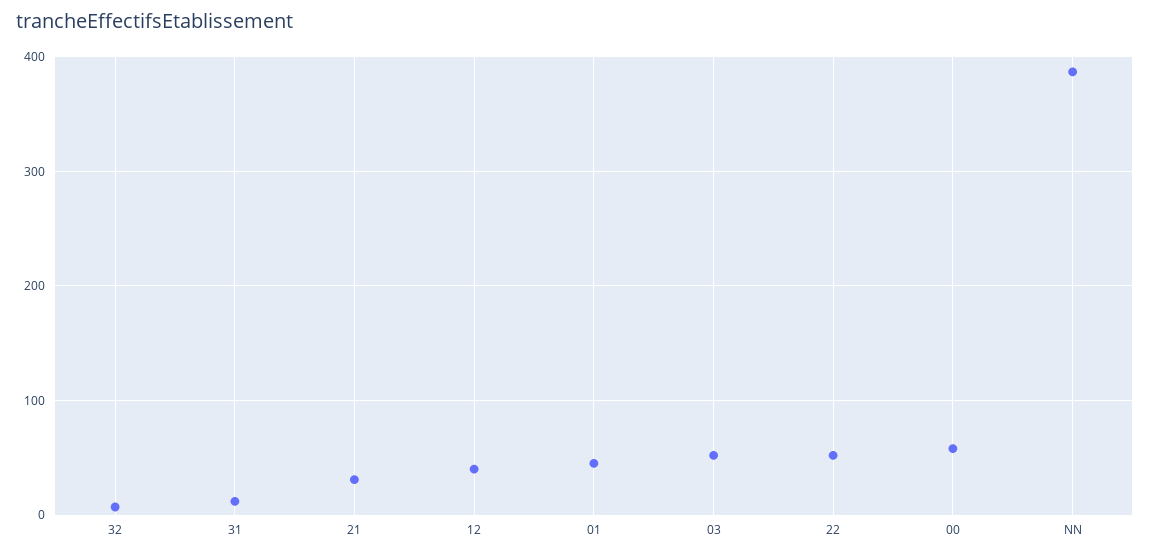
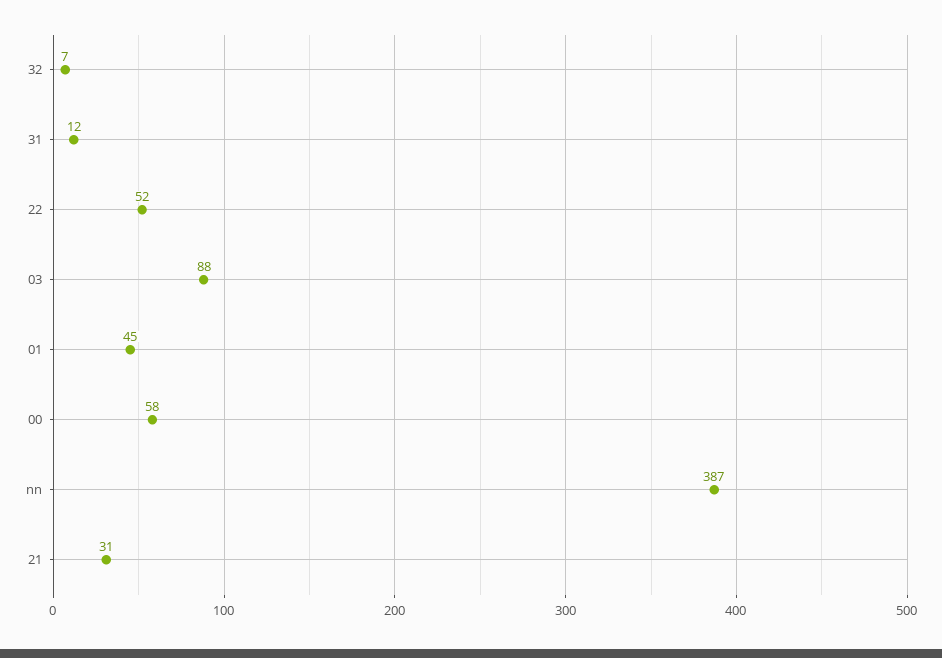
  {
    "32": 7,
    "31": 12,
    "21": 31,
-   "12": 40,
    "01": 45,
-   "03": 50,
+   "03": 88,
    "22": 52,
    "00": 58,
    "NN": 387
  }

